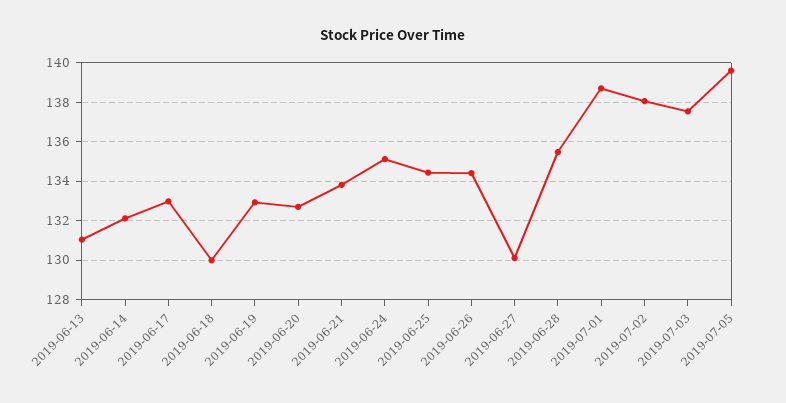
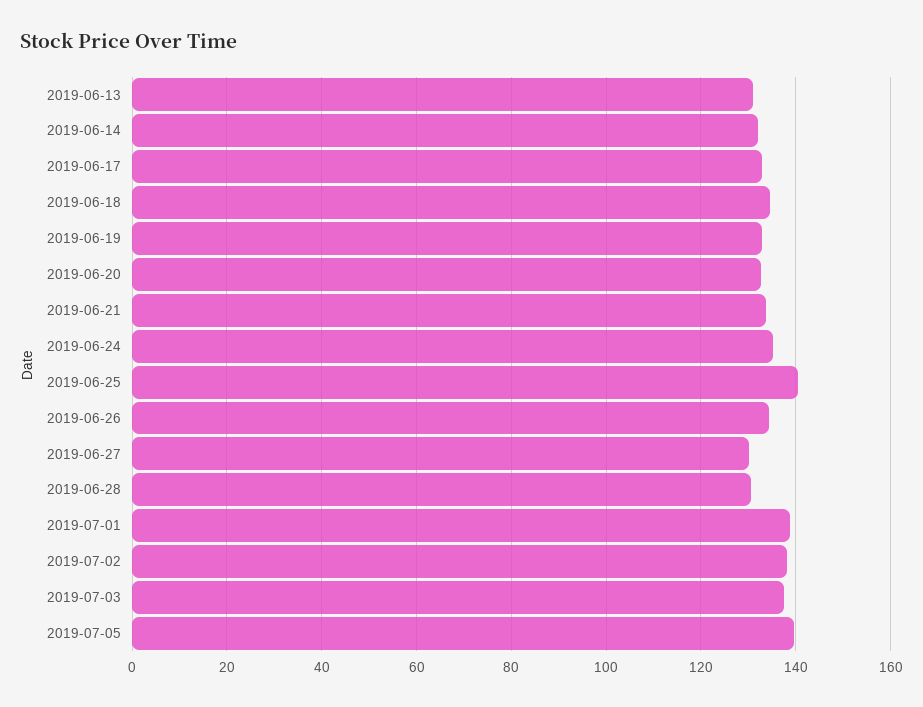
  {
    "2019-06-13": 131,
    "2019-06-14": 132,
    "2019-06-17": 133,
-   "2019-06-18": 130,
+   "2019-06-18": 134,
    "2019-06-19": 133,
    "2019-06-20": 132.5,
    "2019-06-21": 134,
    "2019-06-24": 135,
-   "2019-06-25": 134.5,
+   "2019-06-25": 140,
    "2019-06-26": 134.5,
    "2019-06-27": 130,
-   "2019-06-28": 135.5,
+   "2019-06-28": 130,
    "2019-07-01": 138.5,
    "2019-07-02": 138,
    "2019-07-03": 137.5,
    "2019-07-05": 139.5
  }

